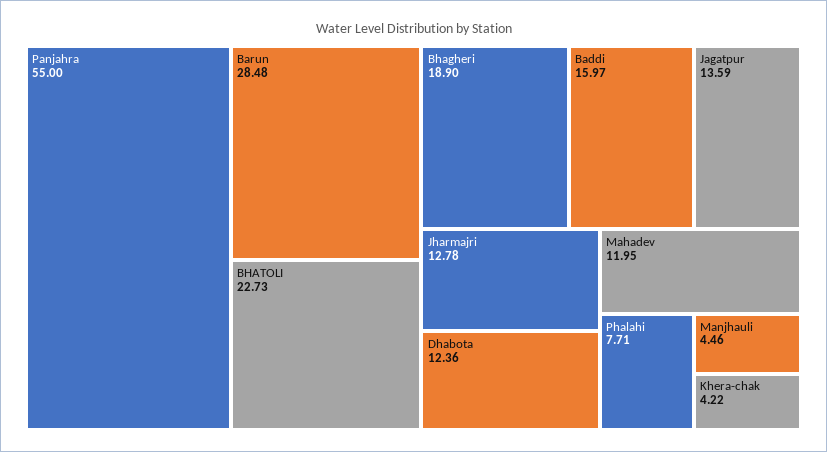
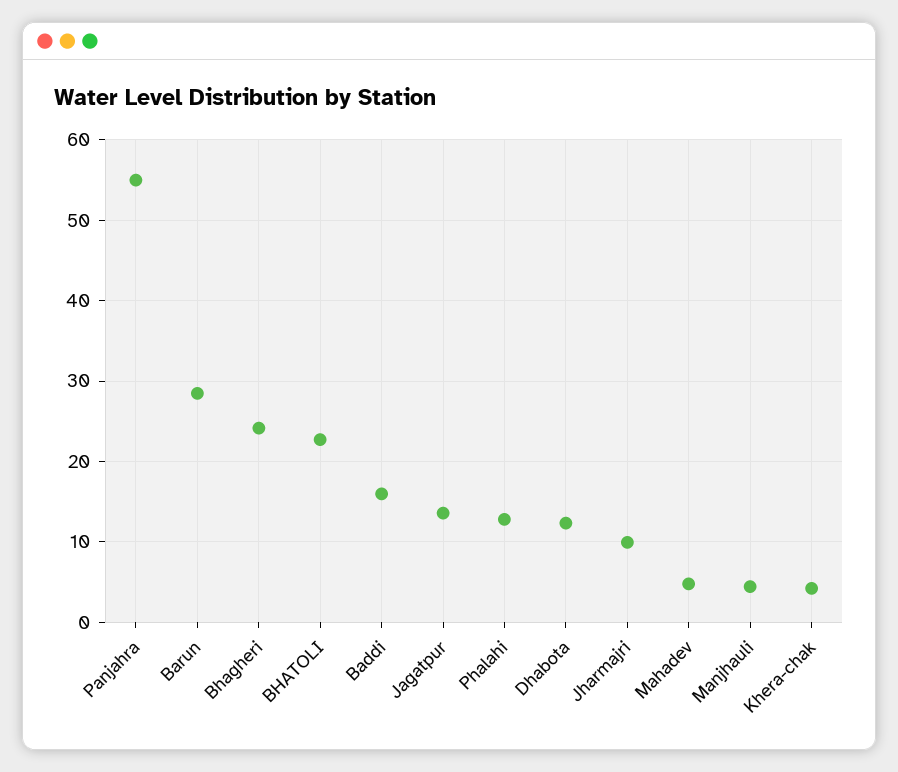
  {
    "Panjahra": 55,
    "Barun": 28.48,
    "BHATOLI": 22.73,
-   "Bhagheri": 18.9,
+   "Bhagheri": 24,
    "Baddi": 15.97,
    "Jagatpur": 13.59,
-   "Jharmajri": 12.78,
+   "Jharmajri": 10,
    "Dhabota": 12.36,
-   "Mahadev": 11.95,
+   "Mahadev": 5,
-   "Phalahi": 7.71,
+   "Phalahi": 13,
    "Manjhauli": 4.46,
    "Khera-chak": 4.22
  }

